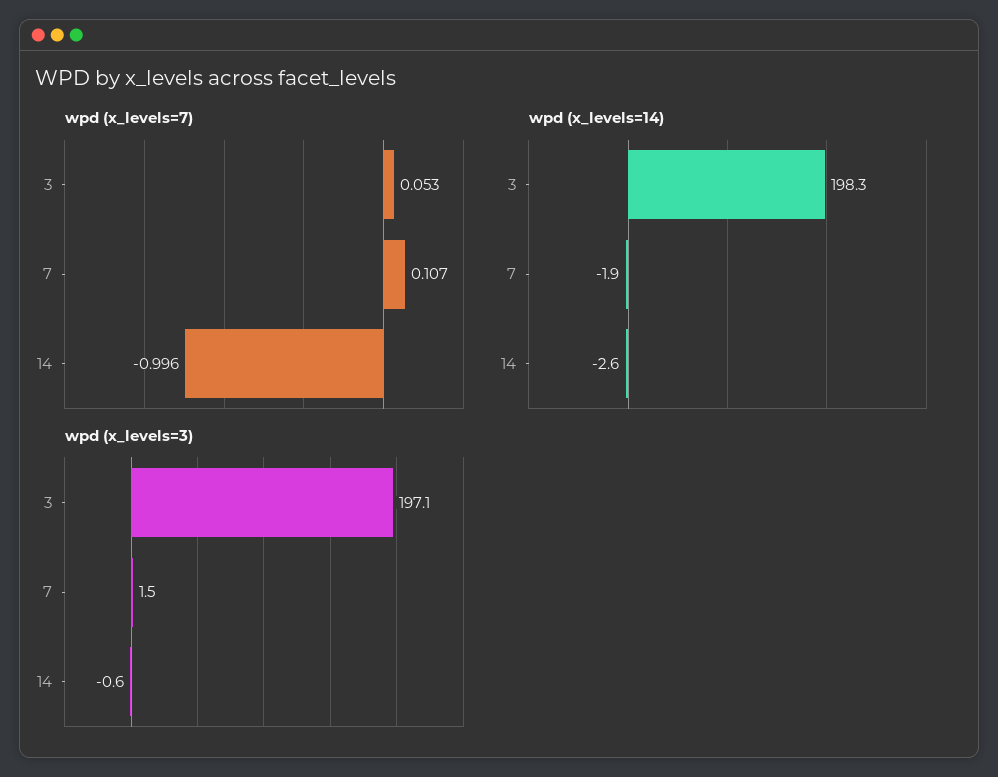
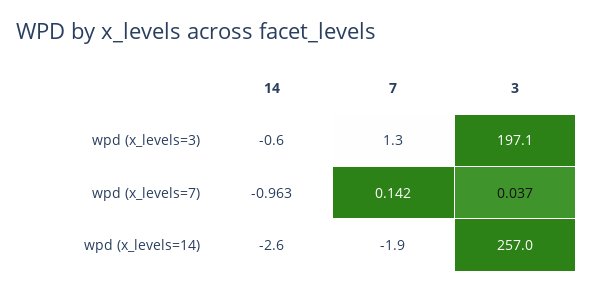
  {
    "wpd (x_levels=7)": {
-     "3": 0.053,
+     "3": 0.037,
-     "7": 0.107,
+     "7": 0.142,
-     "14": -0.996
+     "14": -0.963
    },
    "wpd (x_levels=14)": {
-     "3": 198.3,
+     "3": 257,
      "7": -1.9,
      "14": -2.6
    },
    "wpd (x_levels=3)": {
      "3": 197.1,
-     "7": 1.5,
+     "7": 1.3,
      "14": -0.6
    }
  }

